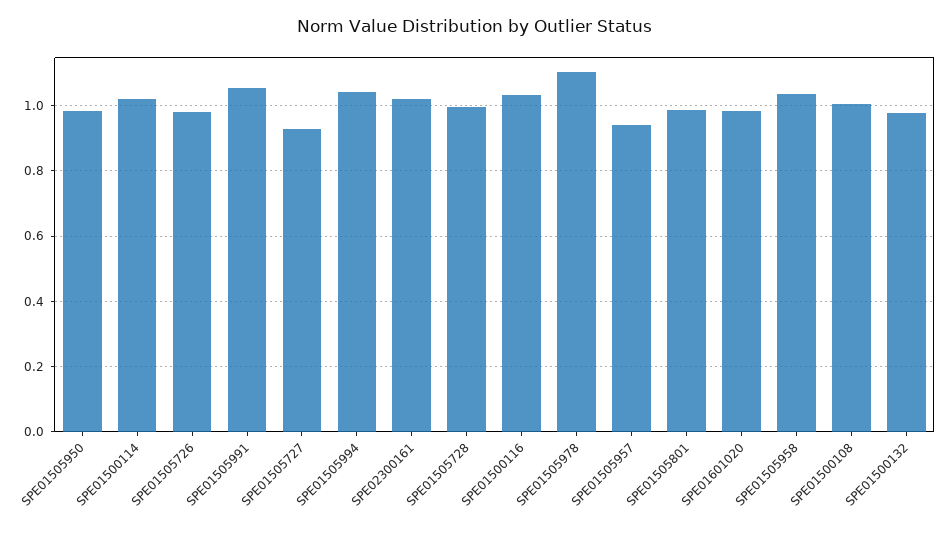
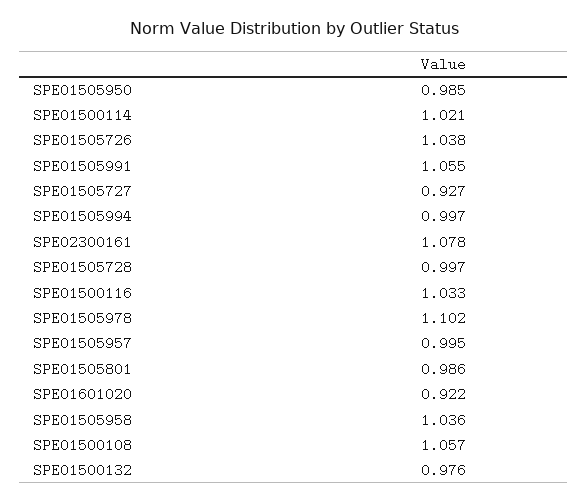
  {
    "SPE01505950": 0.985,
    "SPE01500114": 1.021,
-   "SPE01505726": 0.98,
+   "SPE01505726": 1.038,
    "SPE01505991": 1.055,
    "SPE01505727": 0.927,
-   "SPE01505994": 1.04,
+   "SPE01505994": 0.997,
-   "SPE02300161": 1.02,
+   "SPE02300161": 1.078,
    "SPE01505728": 0.997,
    "SPE01500116": 1.033,
    "SPE01505978": 1.102,
-   "SPE01505957": 0.94,
+   "SPE01505957": 0.995,
    "SPE01505801": 0.986,
-   "SPE01601020": 0.98,
+   "SPE01601020": 0.922,
    "SPE01505958": 1.036,
-   "SPE01500108": 1,
+   "SPE01500108": 1.057,
    "SPE01500132": 0.976
  }

